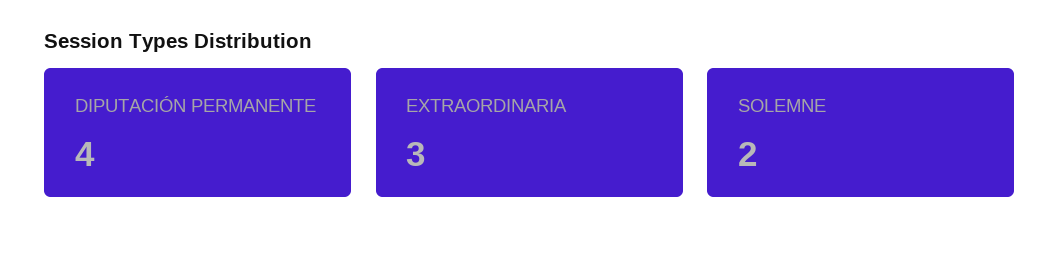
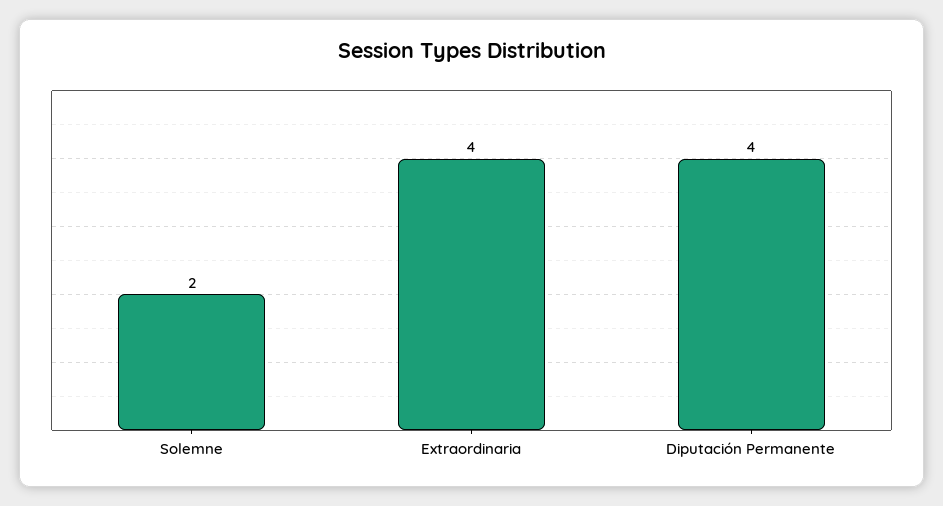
  {
    "DIPUTACIÓN PERMANENTE": 4,
-   "EXTRAORDINARIA": 3,
+   "EXTRAORDINARIA": 4,
    "SOLEMNE": 2
  }

